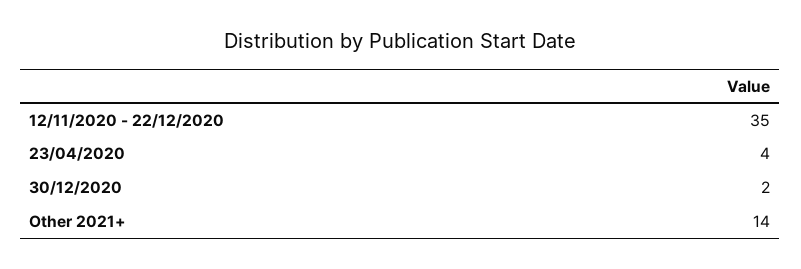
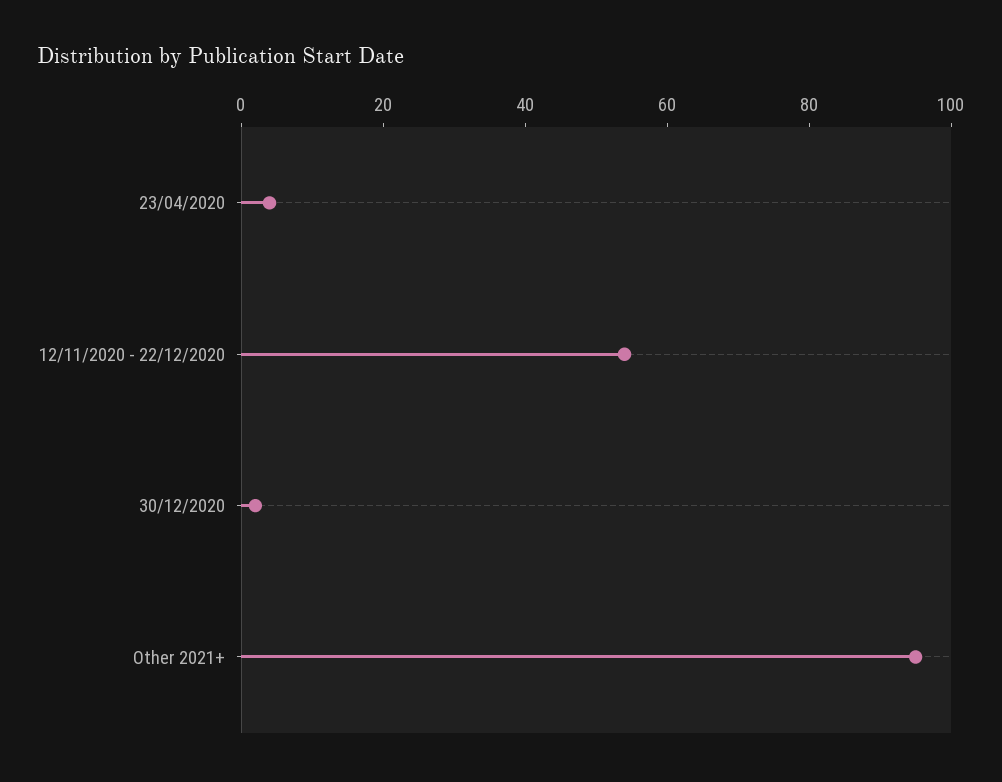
  {
-   "12/11/2020 - 22/12/2020": 35,
+   "12/11/2020 - 22/12/2020": 55,
    "23/04/2020": 4,
    "30/12/2020": 2,
-   "Other 2021+": 14
+   "Other 2021+": 95
  }

